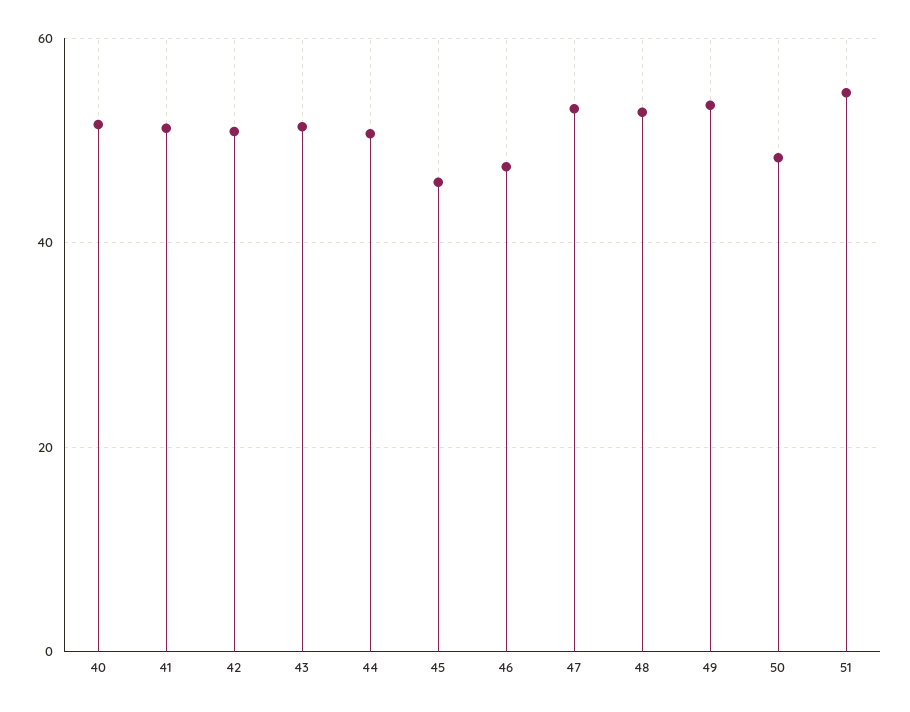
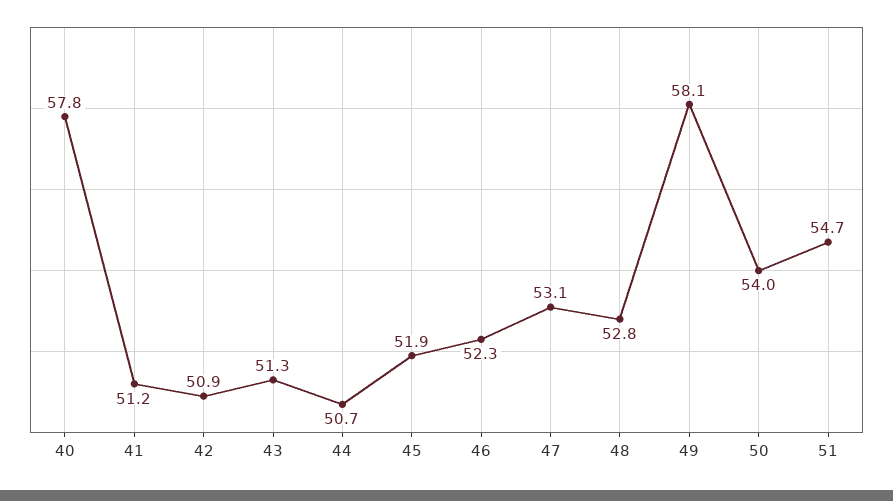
  {
-   "40": 52,
+   "40": 57.8,
    "41": 51.2,
    "42": 50.9,
    "43": 51.3,
    "44": 50.7,
-   "45": 46,
+   "45": 51.9,
-   "46": 48,
+   "46": 52.3,
    "47": 53.1,
    "48": 52.8,
-   "49": 54,
+   "49": 58.1,
-   "50": 48,
+   "50": 54,
    "51": 54.7
  }

